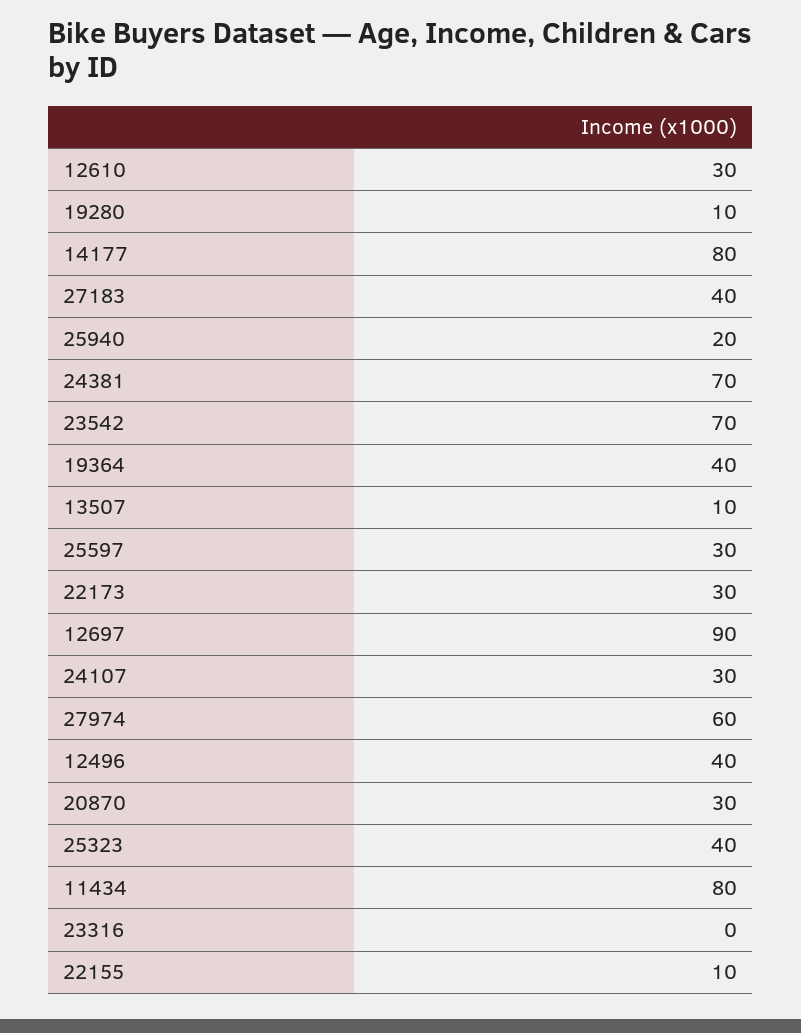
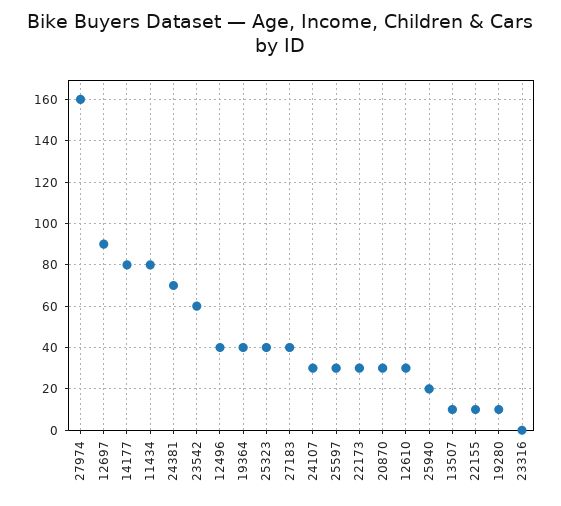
  {
    "12610": 30,
    "19280": 10,
    "14177": 80,
    "27183": 40,
    "25940": 20,
    "24381": 70,
-   "23542": 70,
+   "23542": 60,
    "19364": 40,
    "13507": 10,
    "25597": 30,
    "22173": 30,
    "12697": 90,
    "24107": 30,
-   "27974": 60,
+   "27974": 160,
    "12496": 40,
    "20870": 30,
    "25323": 40,
    "11434": 80,
    "23316": 0,
    "22155": 10
  }

